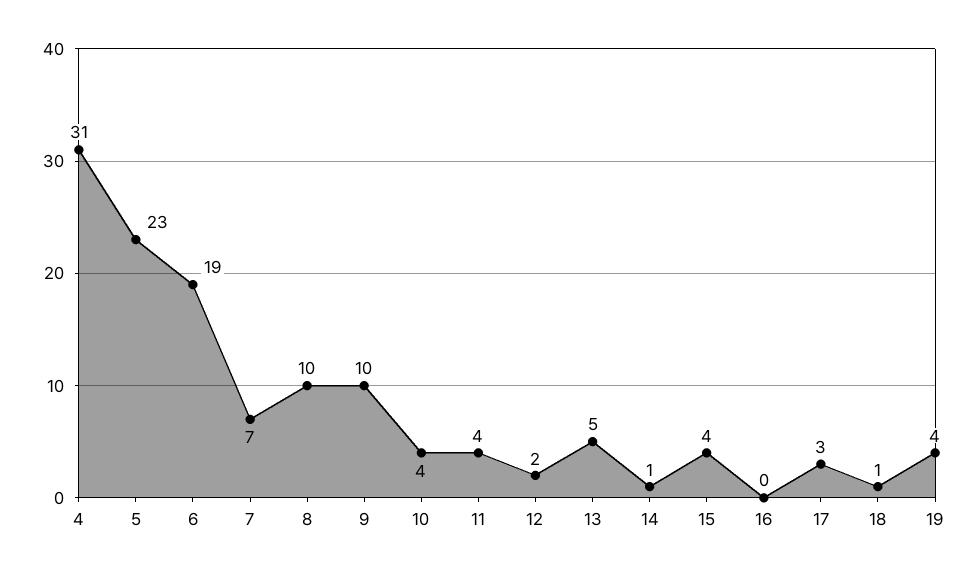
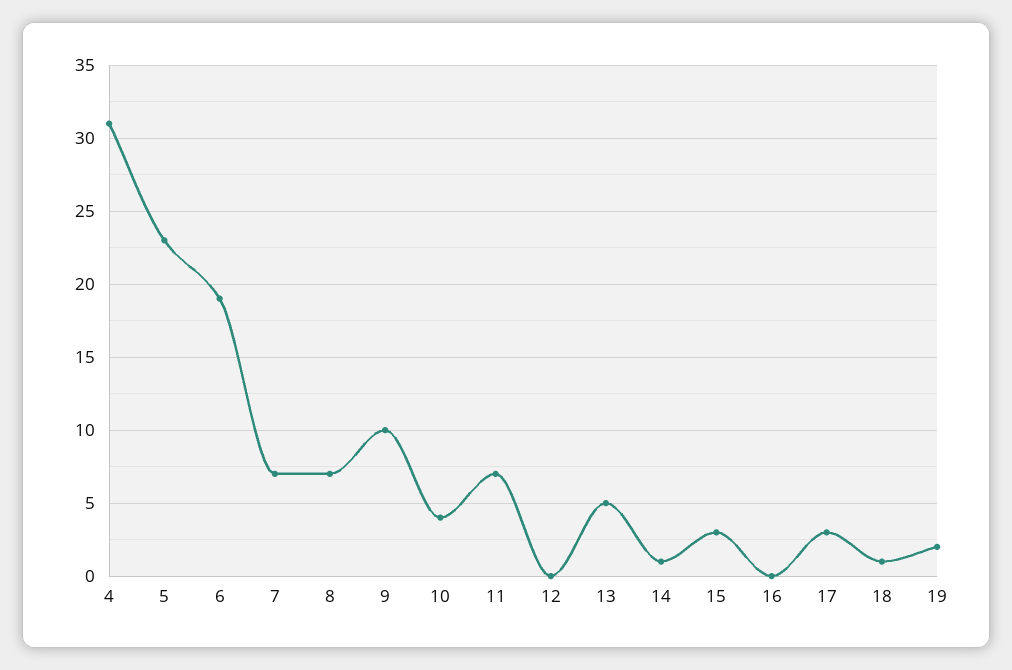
  {
    "4": 31,
    "5": 23,
    "6": 19,
    "7": 7,
-   "8": 10,
+   "8": 7,
    "9": 10,
    "10": 4,
-   "11": 4,
+   "11": 7,
-   "12": 2,
+   "12": 0,
    "13": 5,
    "14": 1,
-   "15": 4,
+   "15": 3,
    "16": 0,
    "17": 3,
    "18": 1,
-   "19": 4
+   "19": 2
  }

